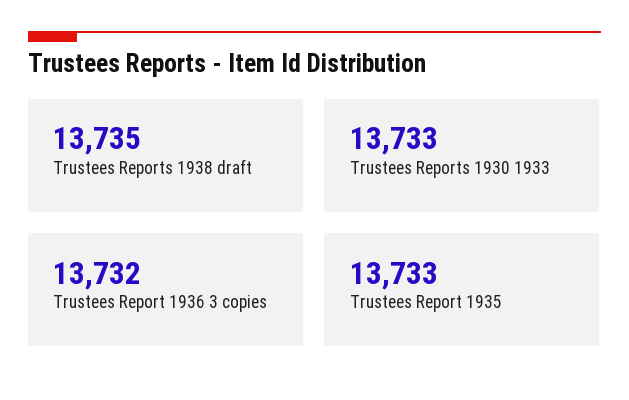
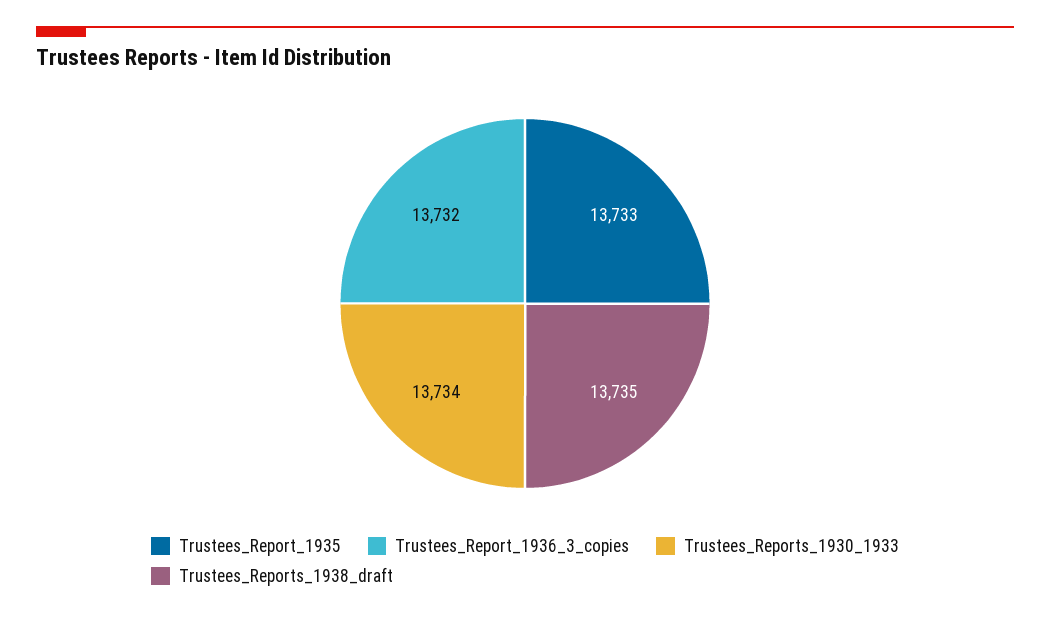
  {
    "Trustees Reports 1938 draft": 13735,
-   "Trustees Reports 1930 1933": 13733,
+   "Trustees Reports 1930 1933": 13734,
    "Trustees Report 1936 3 copies": 13732,
    "Trustees Report 1935": 13733
  }

